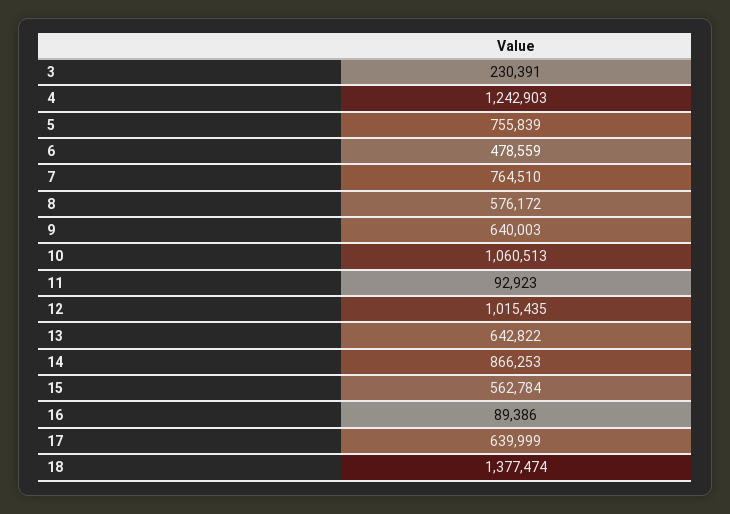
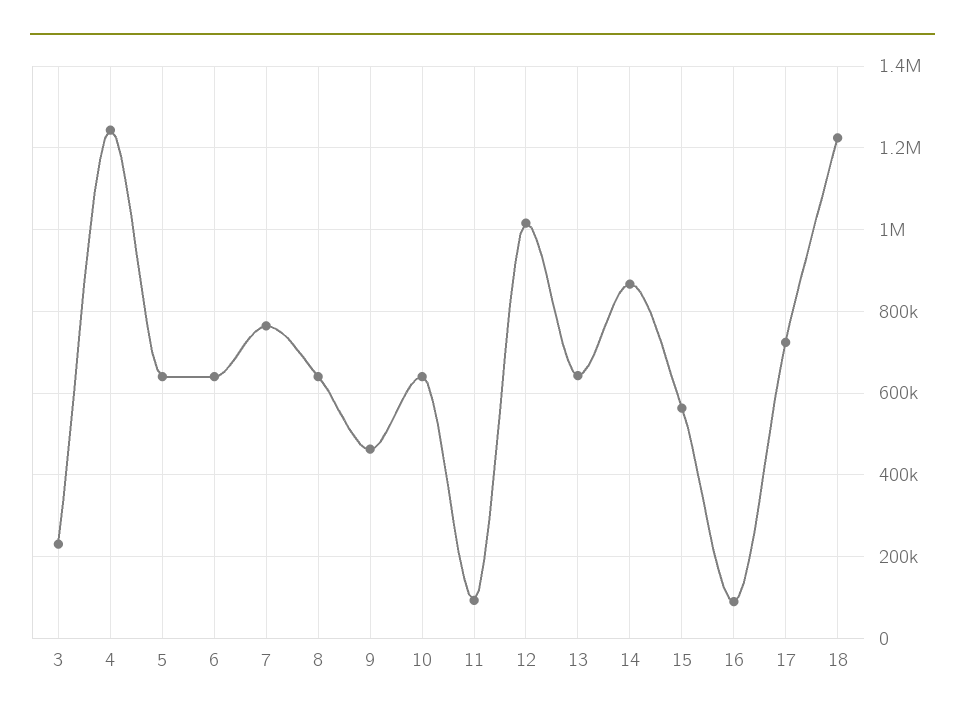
  {
    "3": 230391,
    "4": 1242903,
-   "5": 755839,
+   "5": 640000,
-   "6": 478559,
+   "6": 640000,
    "7": 764510,
-   "8": 576172,
+   "8": 640000,
-   "9": 640003,
+   "9": 460000,
-   "10": 1060513,
+   "10": 640000,
    "11": 92923,
    "12": 1015435,
    "13": 642822,
    "14": 866253,
    "15": 562784,
    "16": 89386,
-   "17": 639999,
+   "17": 720000,
-   "18": 1377474
+   "18": 1220000
  }

